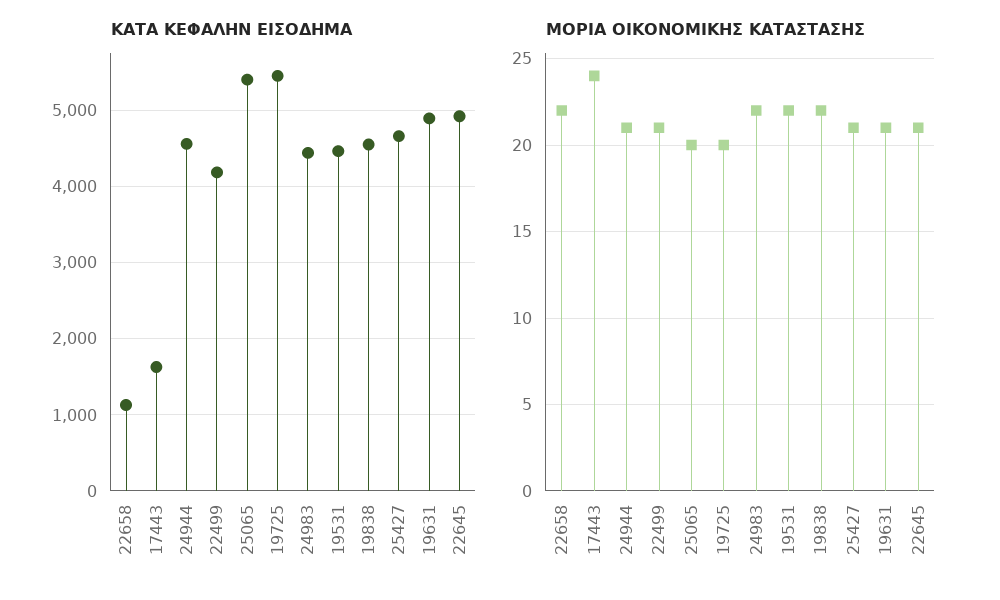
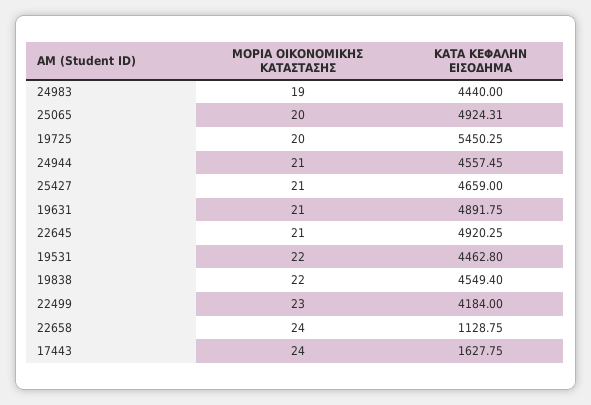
  {
    "ΚΑΤΑ ΚΕΦΑΛΗΝ ΕΙΣΟΔΗΜΑ": {
      "22658": 1128.75,
      "17443": 1627.75,
      "24944": 4557.45,
      "22499": 4184,
-     "25065": 5400,
+     "25065": 4924.31,
      "19725": 5450.25,
      "24983": 4440,
      "19531": 4462.8,
      "19838": 4549.4,
      "25427": 4659,
      "19631": 4891.75,
      "22645": 4920.25
    },
    "ΜΟΡΙΑ ΟΙΚΟΝΟΜΙΚΗΣ ΚΑΤΑΣΤΑΣΗΣ": {
-     "22658": 22,
+     "22658": 24,
      "17443": 24,
      "24944": 21,
-     "22499": 21,
+     "22499": 23,
      "25065": 20,
      "19725": 20,
-     "24983": 22,
+     "24983": 19,
      "19531": 22,
      "19838": 22,
      "25427": 21,
      "19631": 21,
      "22645": 21
    }
  }

